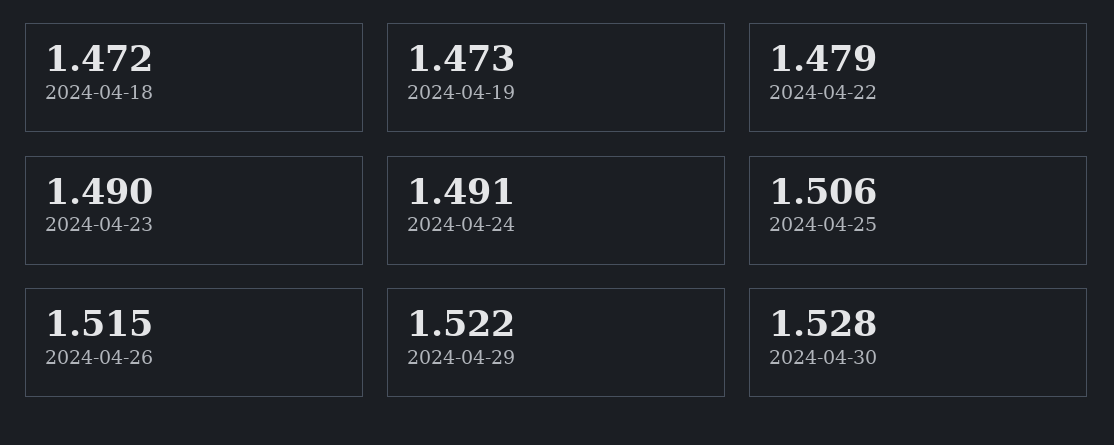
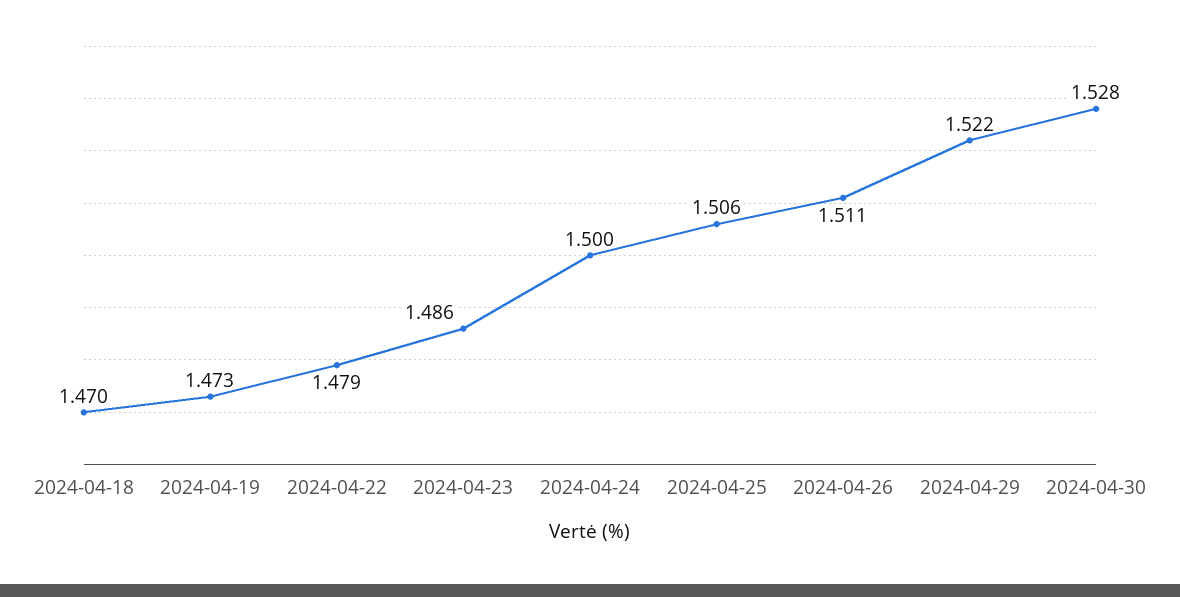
  {
-   "2024-04-18": 1.472,
+   "2024-04-18": 1.47,
    "2024-04-19": 1.473,
    "2024-04-22": 1.479,
-   "2024-04-23": 1.49,
+   "2024-04-23": 1.486,
-   "2024-04-24": 1.491,
+   "2024-04-24": 1.5,
    "2024-04-25": 1.506,
-   "2024-04-26": 1.515,
+   "2024-04-26": 1.511,
    "2024-04-29": 1.522,
    "2024-04-30": 1.528
  }

